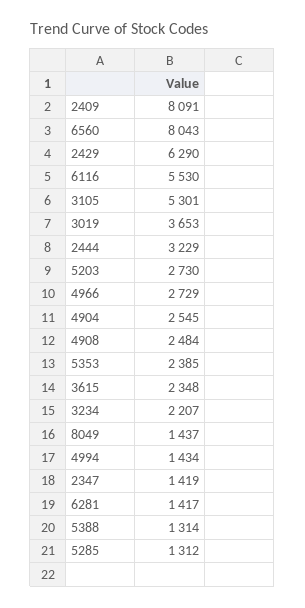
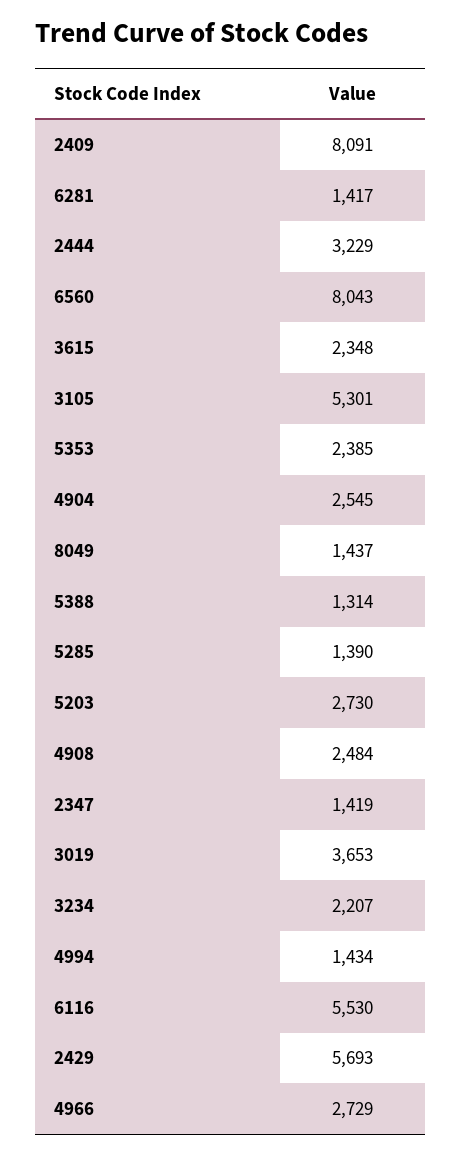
  {
    "2409": 8091,
    "6560": 8043,
-   "2429": 6290,
+   "2429": 5693,
    "6116": 5530,
    "3105": 5301,
    "3019": 3653,
    "2444": 3229,
    "5203": 2730,
    "4966": 2729,
    "4904": 2545,
    "4908": 2484,
    "5353": 2385,
    "3615": 2348,
    "3234": 2207,
    "8049": 1437,
    "4994": 1434,
    "2347": 1419,
    "6281": 1417,
    "5388": 1314,
-   "5285": 1312
+   "5285": 1390
  }

